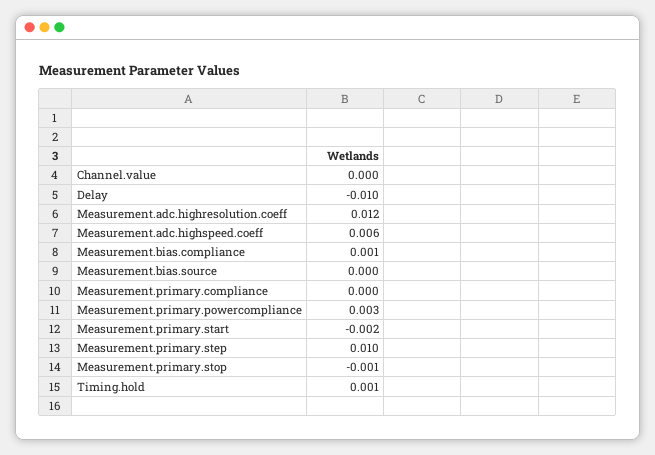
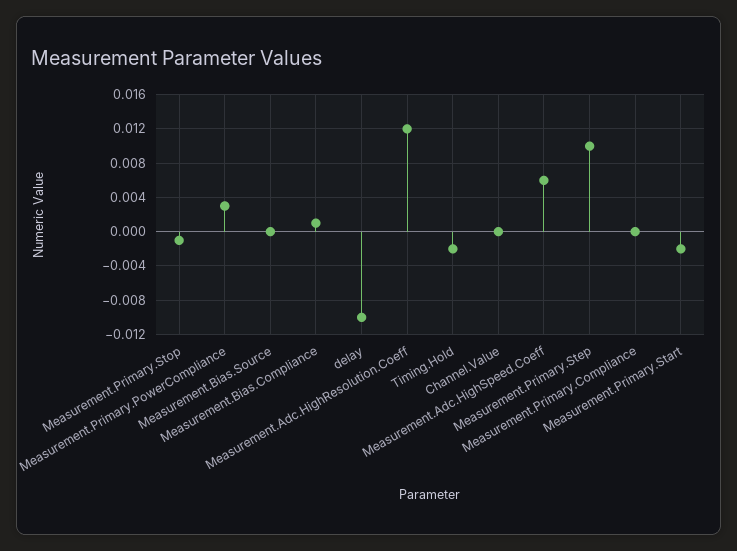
  {
    "Channel.value": 0,
    "Delay": -0.01,
    "Measurement.adc.highresolution.coeff": 0.012,
    "Measurement.adc.highspeed.coeff": 0.006,
    "Measurement.bias.compliance": 0.001,
    "Measurement.bias.source": 0,
    "Measurement.primary.compliance": 0,
    "Measurement.primary.powercompliance": 0.003,
    "Measurement.primary.start": -0.002,
    "Measurement.primary.step": 0.01,
    "Measurement.primary.stop": -0.001,
-   "Timing.hold": 0.001
+   "Timing.hold": -0.002
  }

